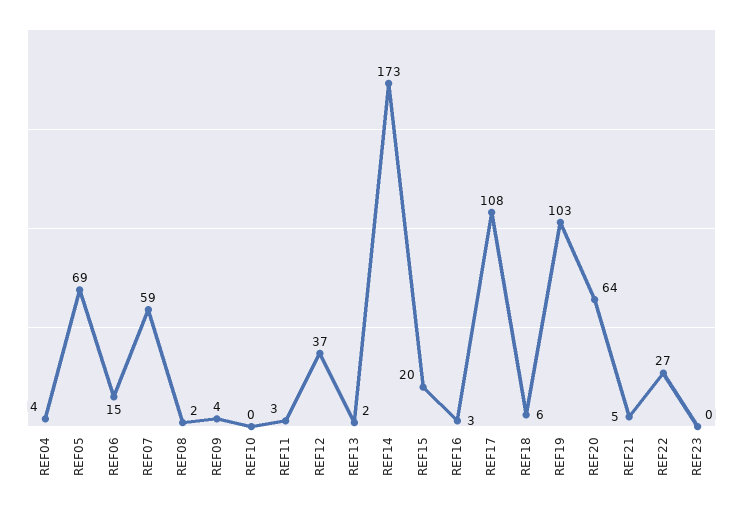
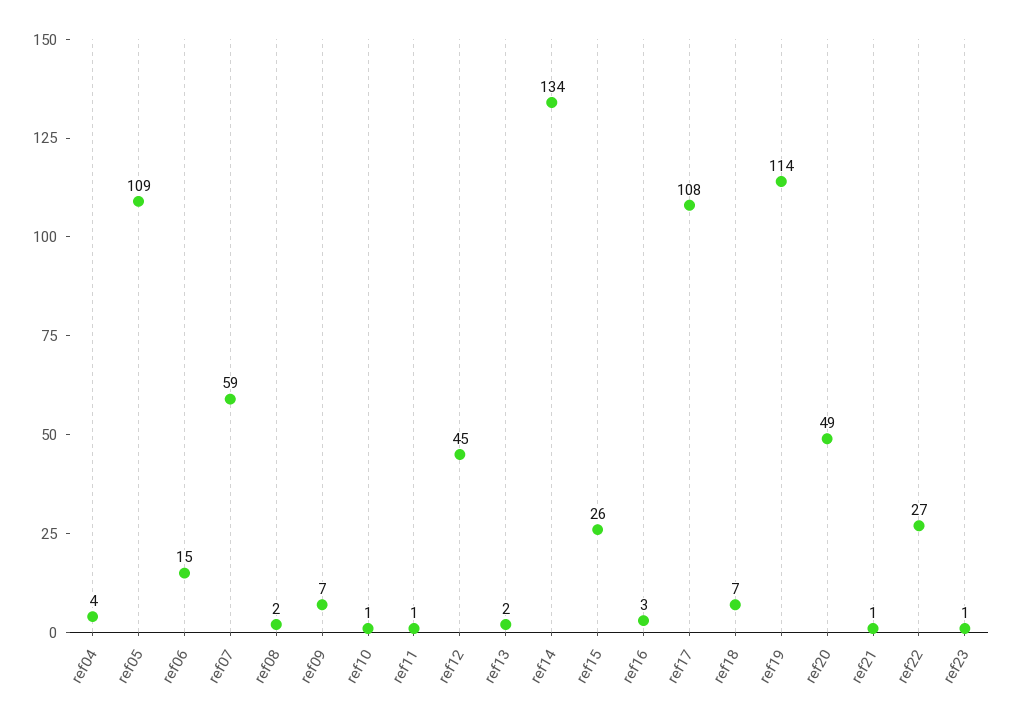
  {
    "REF04": 4,
-   "REF05": 69,
+   "REF05": 109,
    "REF06": 15,
    "REF07": 59,
    "REF08": 2,
-   "REF09": 4,
+   "REF09": 7,
-   "REF10": 0,
+   "REF10": 1,
-   "REF11": 3,
+   "REF11": 1,
-   "REF12": 37,
+   "REF12": 45,
    "REF13": 2,
-   "REF14": 173,
+   "REF14": 134,
-   "REF15": 20,
+   "REF15": 26,
    "REF16": 3,
    "REF17": 108,
-   "REF18": 6,
+   "REF18": 7,
-   "REF19": 103,
+   "REF19": 114,
-   "REF20": 64,
+   "REF20": 49,
-   "REF21": 5,
+   "REF21": 1,
    "REF22": 27,
-   "REF23": 0
+   "REF23": 1
  }

